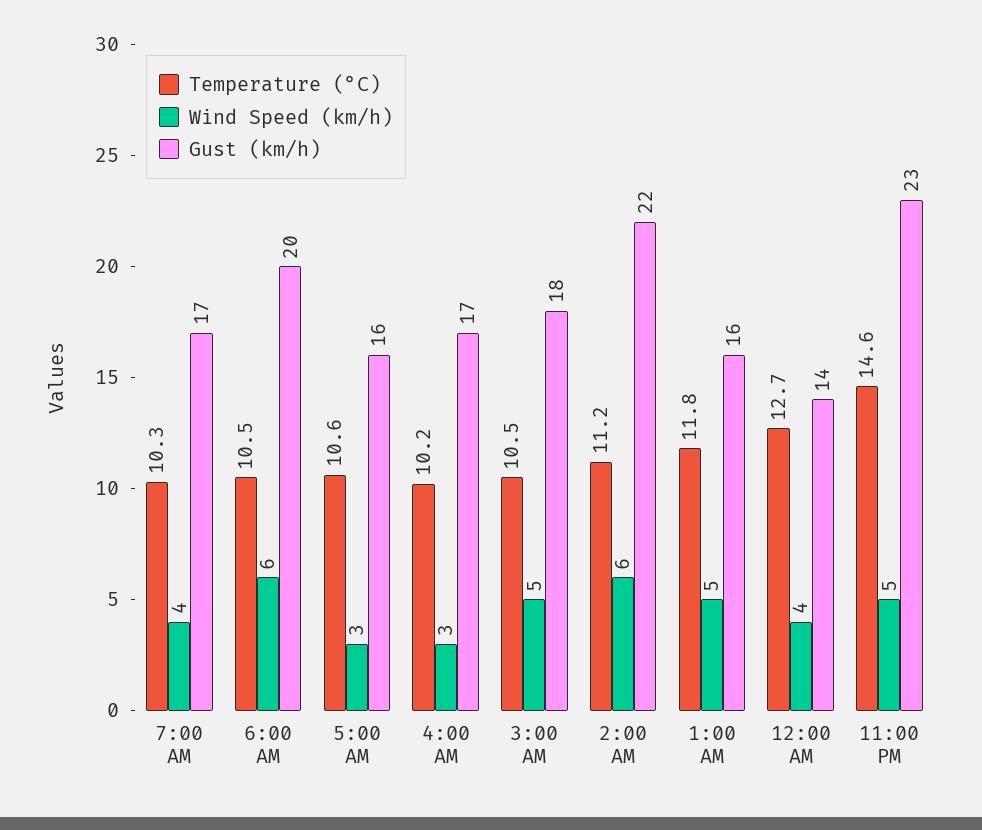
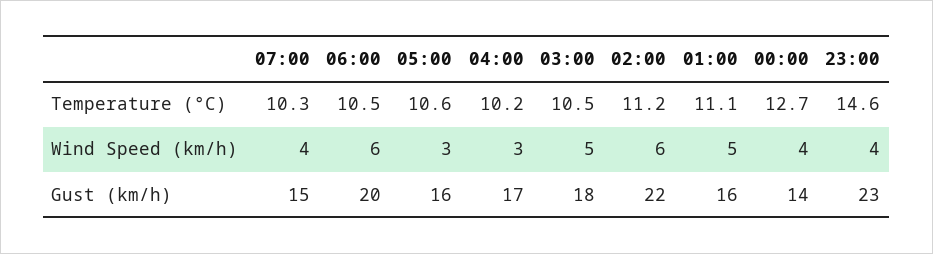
  {
    "Temperature (°C)": {
      "7:00 AM": 10.3,
      "6:00 AM": 10.5,
      "5:00 AM": 10.6,
      "4:00 AM": 10.2,
      "3:00 AM": 10.5,
      "2:00 AM": 11.2,
-     "1:00 AM": 11.8,
+     "1:00 AM": 11.1,
      "12:00 AM": 12.7,
      "11:00 PM": 14.6
    },
    "Wind Speed (km/h)": {
      "7:00 AM": 4,
      "6:00 AM": 6,
      "5:00 AM": 3,
      "4:00 AM": 3,
      "3:00 AM": 5,
      "2:00 AM": 6,
      "1:00 AM": 5,
      "12:00 AM": 4,
-     "11:00 PM": 5
+     "11:00 PM": 4
    },
    "Gust (km/h)": {
-     "7:00 AM": 17,
+     "7:00 AM": 15,
      "6:00 AM": 20,
      "5:00 AM": 16,
      "4:00 AM": 17,
      "3:00 AM": 18,
      "2:00 AM": 22,
      "1:00 AM": 16,
      "12:00 AM": 14,
      "11:00 PM": 23
    }
  }

